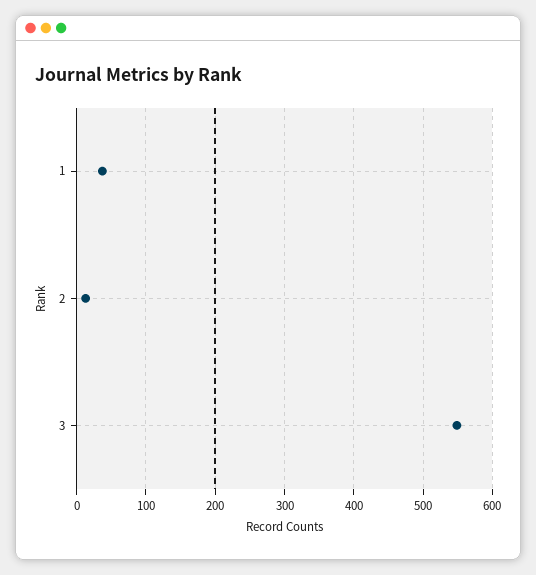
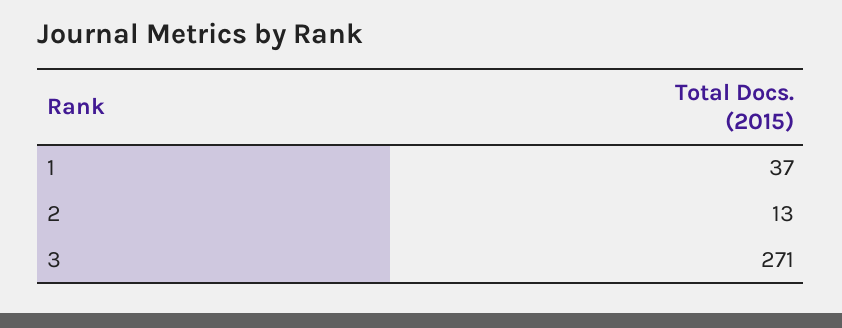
  {
    "1": 37,
    "2": 13,
-   "3": 550
+   "3": 271
  }

